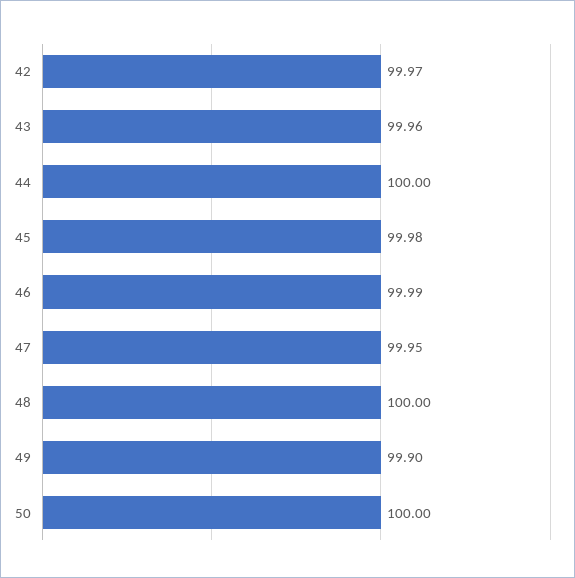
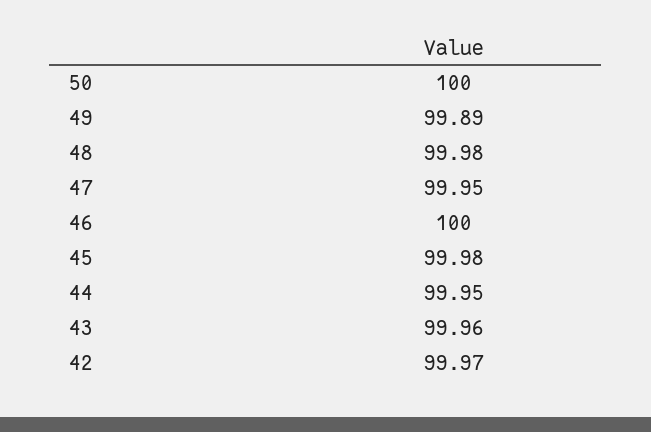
  {
    "42": 99.97,
    "43": 99.96,
-   "44": 100,
+   "44": 99.95,
    "45": 99.98,
-   "46": 99.99,
+   "46": 100,
    "47": 99.95,
-   "48": 100,
+   "48": 99.98,
-   "49": 99.9,
+   "49": 99.89,
    "50": 100
  }

